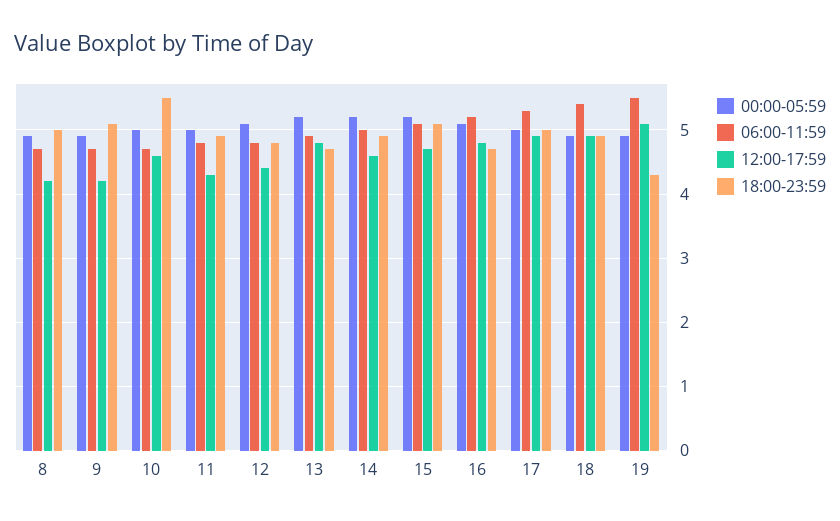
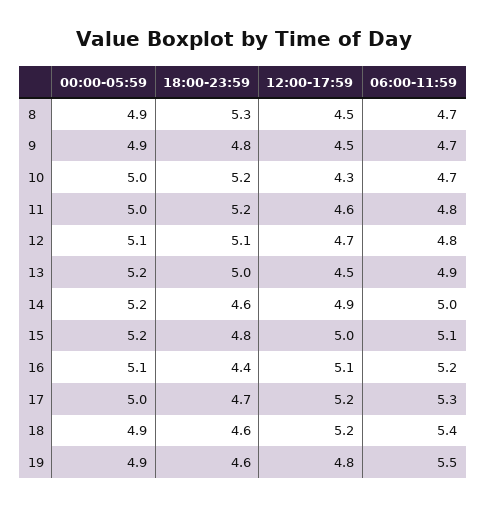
  {
    "00:00-05:59": {
      "8": 4.9,
      "9": 4.9,
      "10": 5,
      "11": 5,
      "12": 5.1,
      "13": 5.2,
      "14": 5.2,
      "15": 5.2,
      "16": 5.1,
      "17": 5,
      "18": 4.9,
      "19": 4.9
    },
    "06:00-11:59": {
      "8": 4.7,
      "9": 4.7,
      "10": 4.7,
      "11": 4.8,
      "12": 4.8,
      "13": 4.9,
      "14": 5,
      "15": 5.1,
      "16": 5.2,
      "17": 5.3,
      "18": 5.4,
      "19": 5.5
    },
    "12:00-17:59": {
-     "8": 4.2,
+     "8": 4.5,
-     "9": 4.2,
+     "9": 4.5,
-     "10": 4.6,
+     "10": 4.3,
-     "11": 4.3,
+     "11": 4.6,
-     "12": 4.4,
+     "12": 4.7,
-     "13": 4.8,
+     "13": 4.5,
-     "14": 4.6,
+     "14": 4.9,
-     "15": 4.7,
+     "15": 5,
-     "16": 4.8,
+     "16": 5.1,
-     "17": 4.9,
+     "17": 5.2,
-     "18": 4.9,
+     "18": 5.2,
-     "19": 5.1
+     "19": 4.8
    },
    "18:00-23:59": {
-     "8": 5,
+     "8": 5.3,
-     "9": 5.1,
+     "9": 4.8,
-     "10": 5.5,
+     "10": 5.2,
-     "11": 4.9,
+     "11": 5.2,
-     "12": 4.8,
+     "12": 5.1,
-     "13": 4.7,
+     "13": 5,
-     "14": 4.9,
+     "14": 4.6,
-     "15": 5.1,
+     "15": 4.8,
-     "16": 4.7,
+     "16": 4.4,
-     "17": 5,
+     "17": 4.7,
-     "18": 4.9,
+     "18": 4.6,
-     "19": 4.3
+     "19": 4.6
    }
  }

